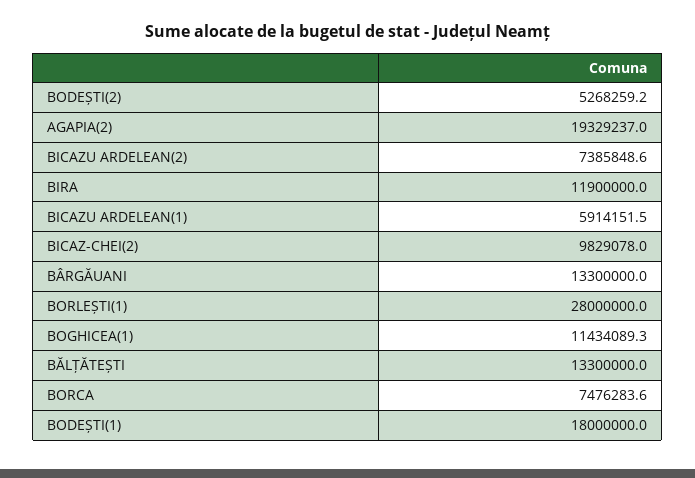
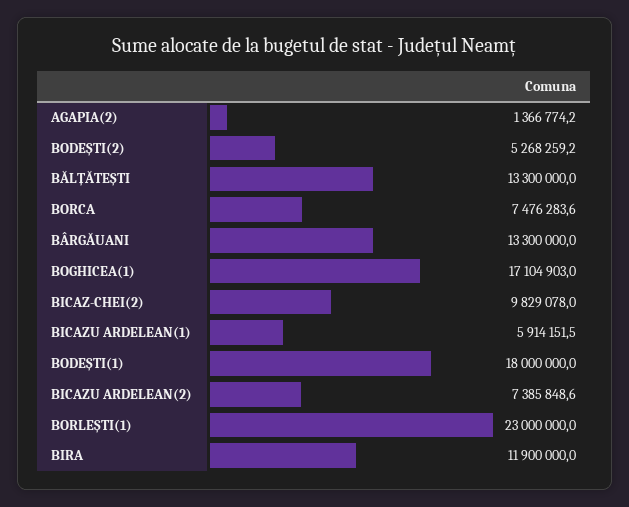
  {
    "BODEȘTI(2)": 5268259.2,
-   "AGAPIA(2)": 19329237,
+   "AGAPIA(2)": 1366774.2,
    "BICAZU ARDELEAN(2)": 7385848.6,
    "BIRA": 11900000,
    "BICAZU ARDELEAN(1)": 5914151.5,
    "BICAZ-CHEI(2)": 9829078,
    "BÂRGĂUANI": 13300000,
-   "BORLEȘTI(1)": 28000000,
+   "BORLEȘTI(1)": 23000000,
-   "BOGHICEA(1)": 11434089.3,
+   "BOGHICEA(1)": 17104903,
    "BĂLȚĂTEȘTI": 13300000,
    "BORCA": 7476283.6,
    "BODEȘTI(1)": 18000000
  }

